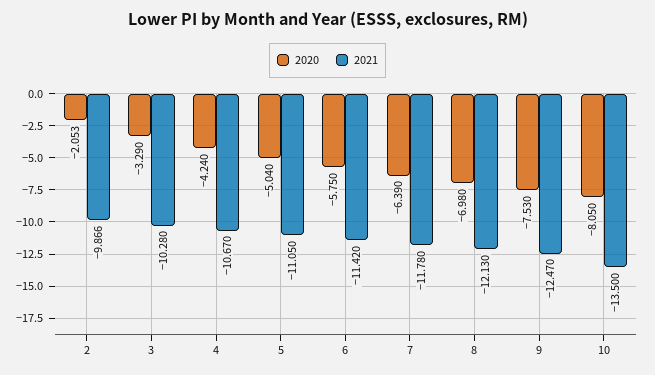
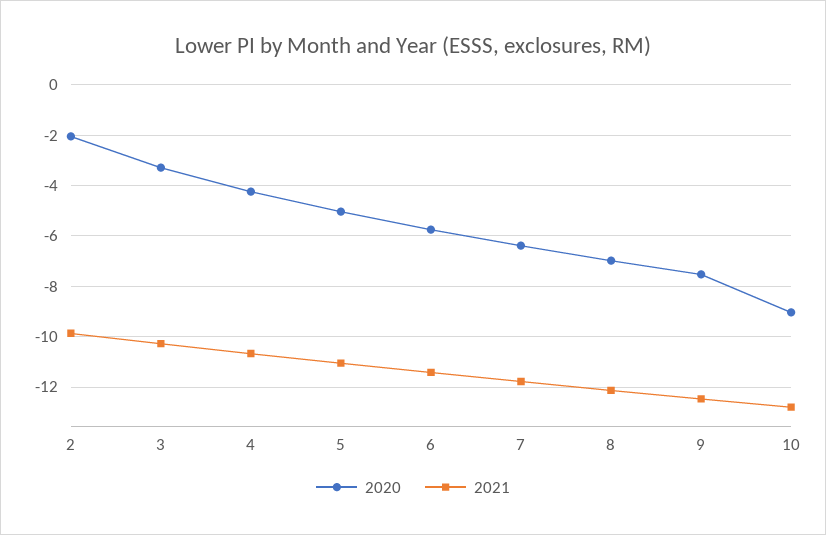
  {
    "2020": {
      "2": -2.053,
      "3": -3.29,
      "4": -4.24,
      "5": -5.04,
      "6": -5.75,
      "7": -6.39,
      "8": -6.98,
      "9": -7.53,
-     "10": -8.05
+     "10": -9
    },
    "2021": {
      "2": -9.866,
      "3": -10.28,
      "4": -10.67,
      "5": -11.05,
      "6": -11.42,
      "7": -11.78,
      "8": -12.13,
      "9": -12.47,
-     "10": -13.5
+     "10": -12.75
    }
  }

